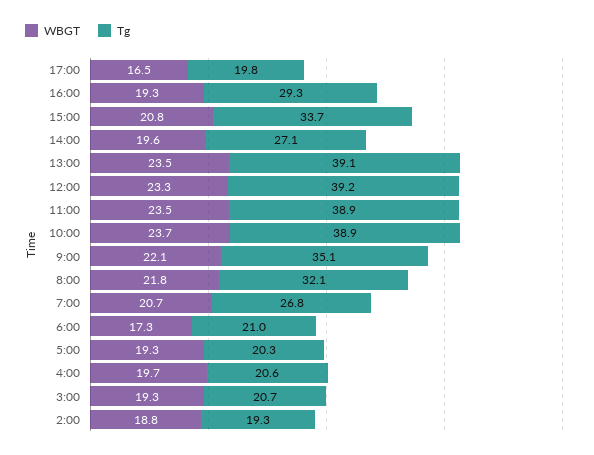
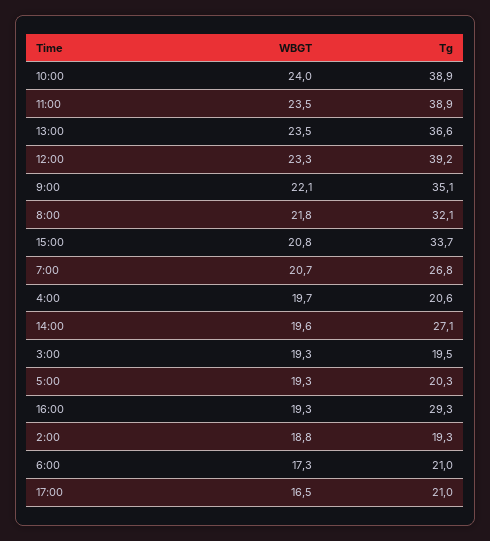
  {
    "WBGT": {
      "17:00": 16.5,
      "16:00": 19.3,
      "15:00": 20.8,
      "14:00": 19.6,
      "13:00": 23.5,
      "12:00": 23.3,
      "11:00": 23.5,
-     "10:00": 23.7,
+     "10:00": 24,
      "9:00": 22.1,
      "8:00": 21.8,
      "7:00": 20.7,
      "6:00": 17.3,
      "5:00": 19.3,
      "4:00": 19.7,
      "3:00": 19.3,
      "2:00": 18.8
    },
    "Tg": {
-     "17:00": 19.8,
+     "17:00": 21,
      "16:00": 29.3,
      "15:00": 33.7,
      "14:00": 27.1,
-     "13:00": 39.1,
+     "13:00": 36.6,
      "12:00": 39.2,
      "11:00": 38.9,
      "10:00": 38.9,
      "9:00": 35.1,
      "8:00": 32.1,
      "7:00": 26.8,
      "6:00": 21,
      "5:00": 20.3,
      "4:00": 20.6,
-     "3:00": 20.7,
+     "3:00": 19.5,
      "2:00": 19.3
    }
  }

